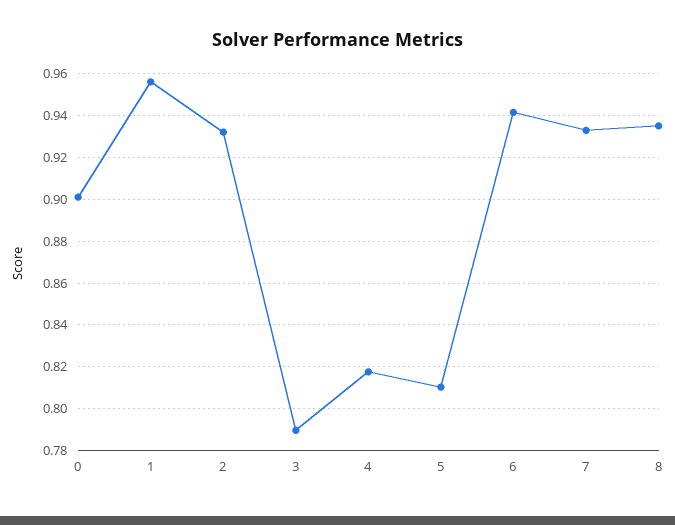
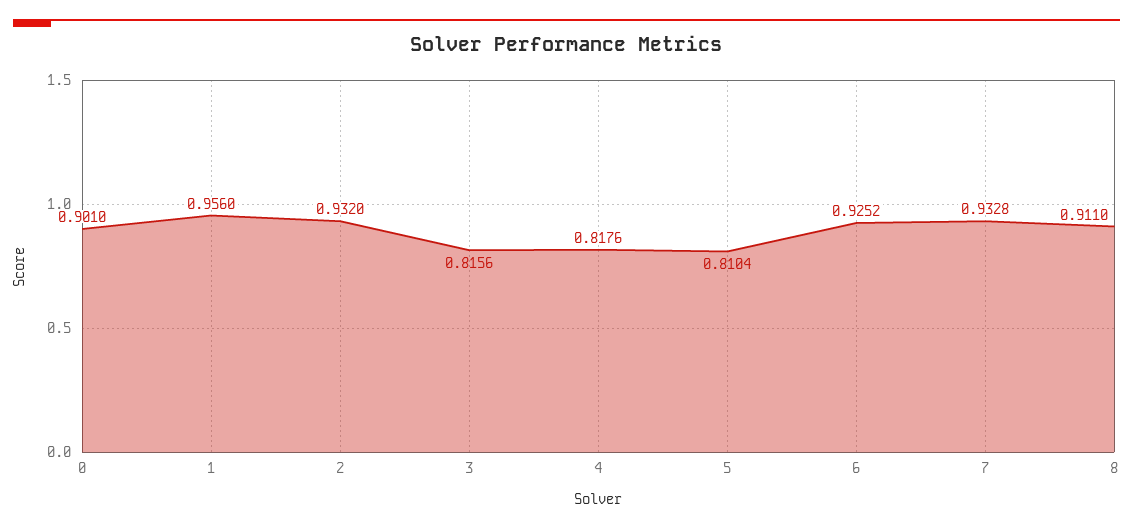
  {
    "0": 0.901,
    "1": 0.956,
    "2": 0.932,
-   "3": 0.79,
+   "3": 0.8156,
    "4": 0.8176,
    "5": 0.8104,
-   "6": 0.94,
+   "6": 0.9252,
    "7": 0.9328,
-   "8": 0.935
+   "8": 0.911
  }

